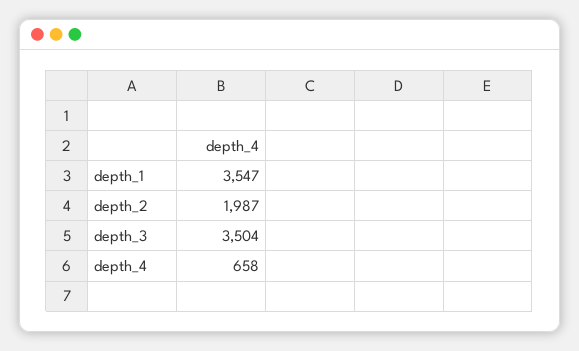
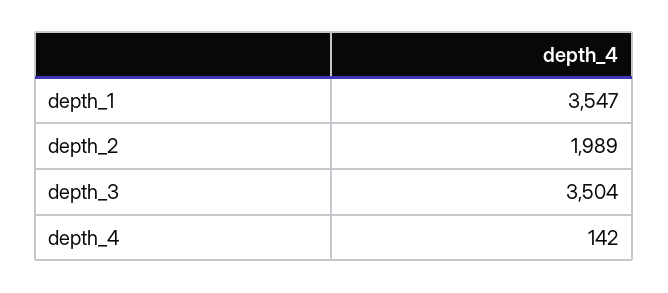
  {
    "depth_1": 3547,
-   "depth_2": 1987,
+   "depth_2": 1989,
    "depth_3": 3504,
-   "depth_4": 658
+   "depth_4": 142
  }

